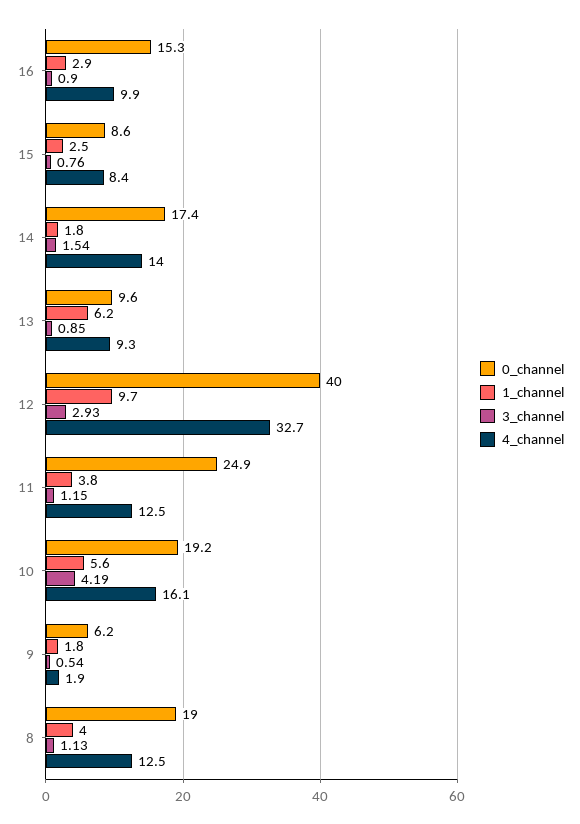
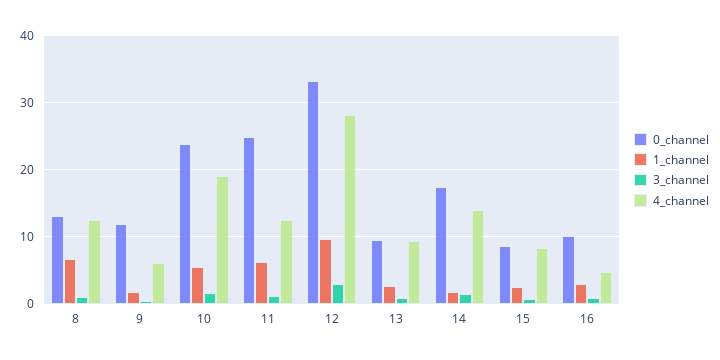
  {
    "0_channel": {
-     "16": 15.3,
+     "16": 10,
      "15": 8.6,
      "14": 17.4,
      "13": 9.6,
-     "12": 40,
+     "12": 33,
      "11": 24.9,
-     "10": 19.2,
+     "10": 24,
-     "9": 6.2,
+     "9": 12,
-     "8": 19
+     "8": 13
    },
    "1_channel": {
      "16": 2.9,
      "15": 2.5,
      "14": 1.8,
-     "13": 6.2,
+     "13": 3,
      "12": 9.7,
-     "11": 3.8,
+     "11": 6,
      "10": 5.6,
      "9": 1.8,
-     "8": 4
+     "8": 7
    },
    "3_channel": {
      "16": 0.9,
      "15": 0.76,
      "14": 1.54,
      "13": 0.85,
      "12": 2.93,
      "11": 1.15,
-     "10": 4.19,
+     "10": 2,
      "9": 0.54,
      "8": 1.13
    },
    "4_channel": {
-     "16": 9.9,
+     "16": 5,
      "15": 8.4,
      "14": 14,
      "13": 9.3,
-     "12": 32.7,
+     "12": 28,
      "11": 12.5,
-     "10": 16.1,
+     "10": 19,
-     "9": 1.9,
+     "9": 6,
      "8": 12.5
    }
  }

